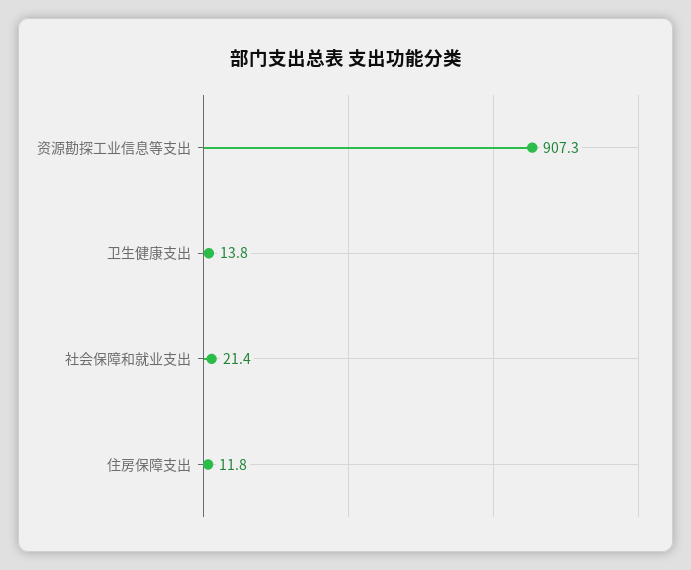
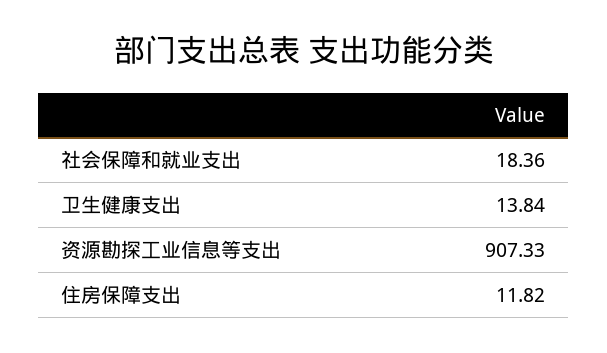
  {
    "资源勘探工业信息等支出": 907.33,
    "卫生健康支出": 13.84,
-   "社会保障和就业支出": 21.4,
+   "社会保障和就业支出": 18.36,
    "住房保障支出": 11.82
  }

